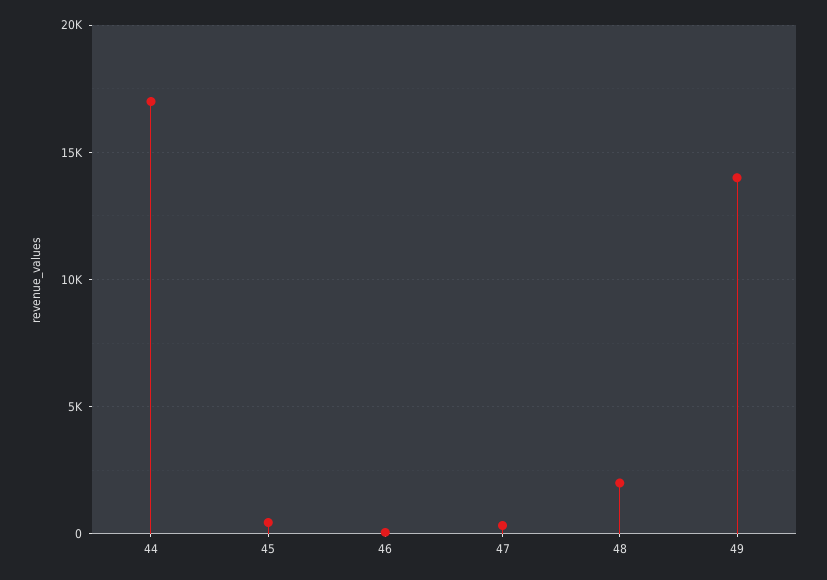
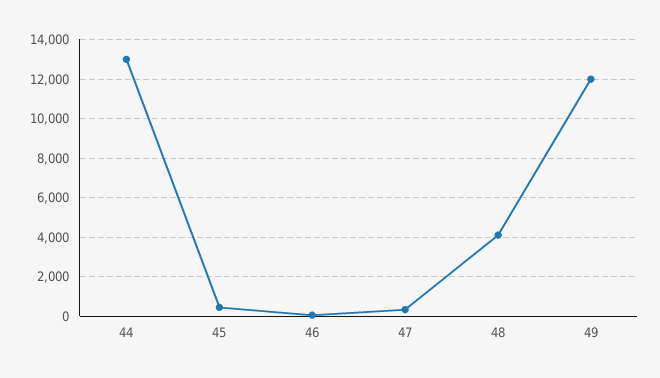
  {
-   "44": 17000,
+   "44": 13000,
    "45": 500,
    "46": 0,
    "47": 500,
-   "48": 2000,
+   "48": 4000,
-   "49": 14000
+   "49": 12000
  }

